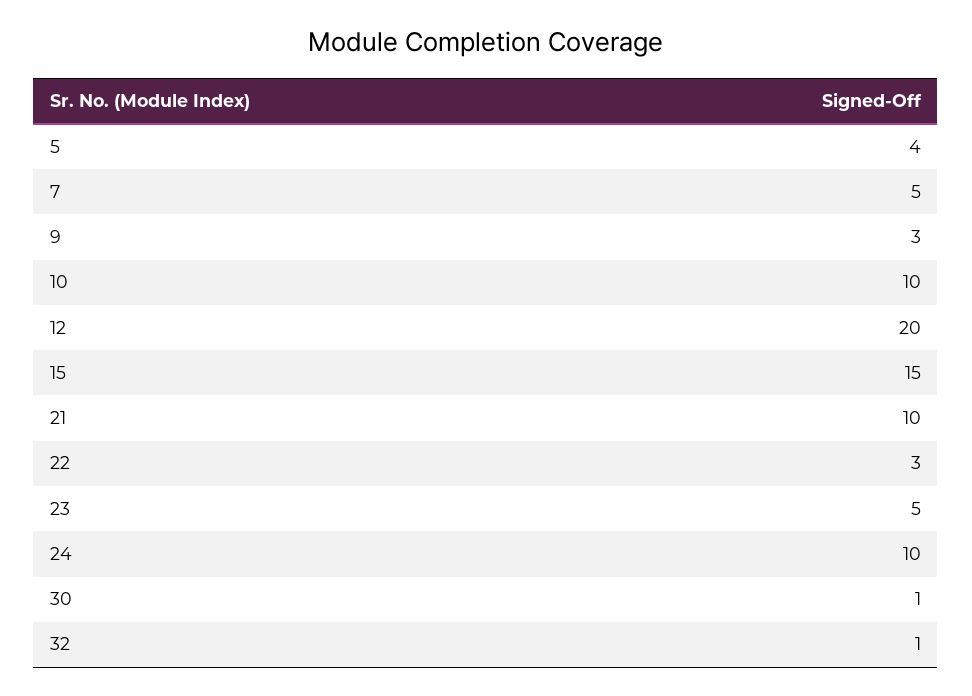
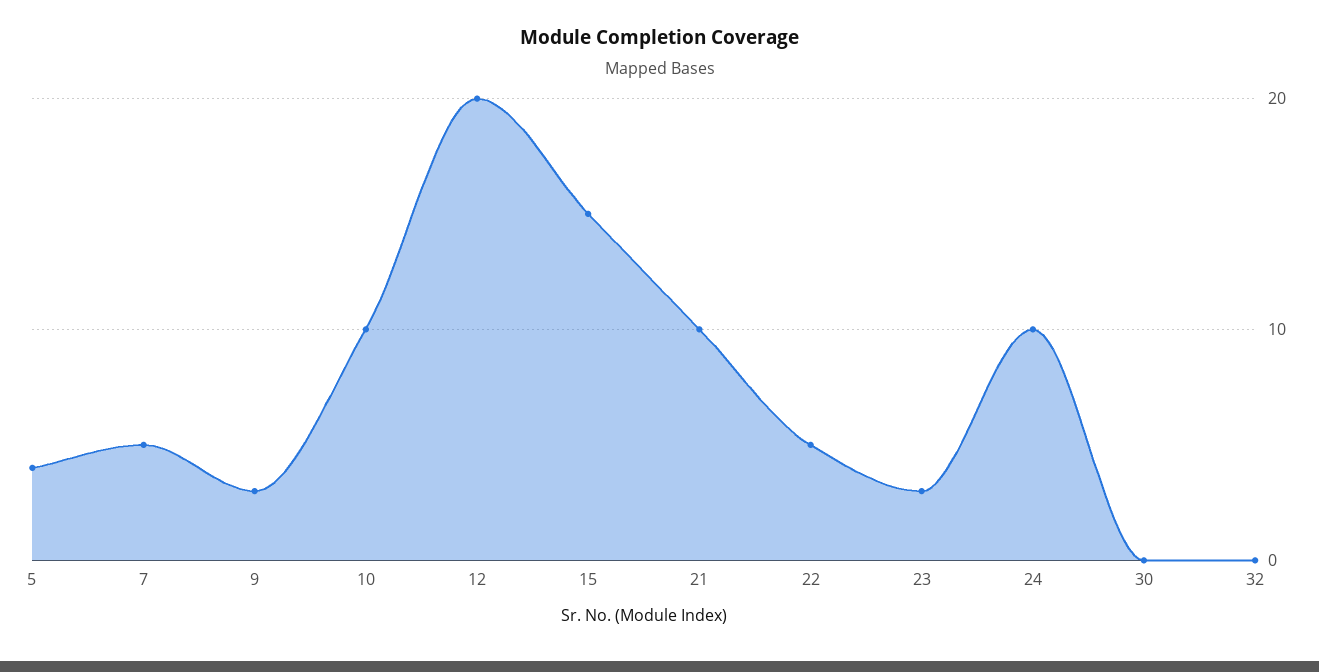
  {
    "5": 4,
    "7": 5,
    "9": 3,
    "10": 10,
    "12": 20,
    "15": 15,
    "21": 10,
-   "22": 3,
+   "22": 5,
-   "23": 5,
+   "23": 3,
    "24": 10,
-   "30": 1,
+   "30": 0,
-   "32": 1
+   "32": 0
  }

